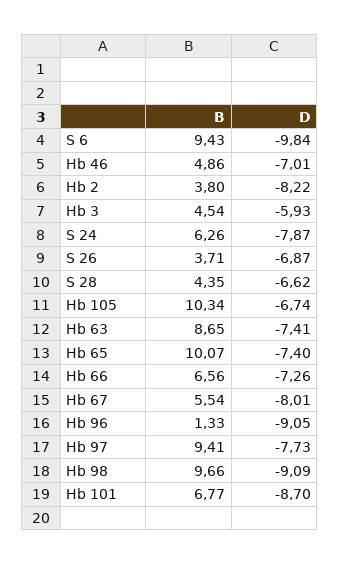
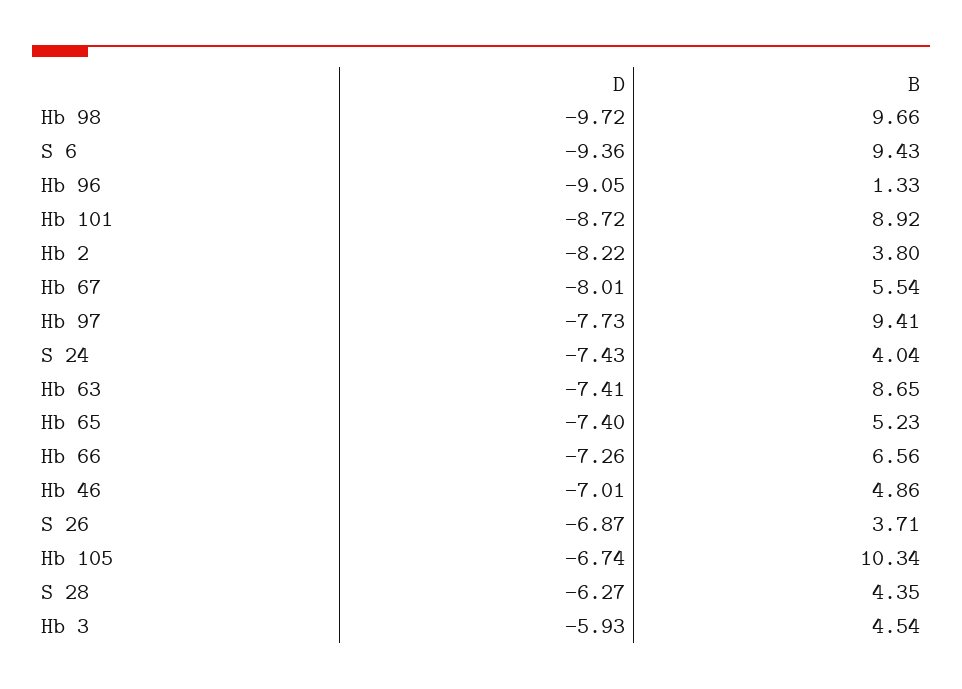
  {
    "B": {
      "S 6": 9.43,
      "Hb 46": 4.86,
      "Hb 2": 3.8,
      "Hb 3": 4.54,
-     "S 24": 6.26,
+     "S 24": 4.04,
      "S 26": 3.71,
      "S 28": 4.35,
      "Hb 105": 10.34,
      "Hb 63": 8.65,
-     "Hb 65": 10.07,
+     "Hb 65": 5.23,
      "Hb 66": 6.56,
      "Hb 67": 5.54,
      "Hb 96": 1.33,
      "Hb 97": 9.41,
      "Hb 98": 9.66,
-     "Hb 101": 6.77
+     "Hb 101": 8.92
    },
    "D": {
-     "S 6": -9.84,
+     "S 6": -9.36,
      "Hb 46": -7.01,
      "Hb 2": -8.22,
      "Hb 3": -5.93,
-     "S 24": -7.87,
+     "S 24": -7.43,
      "S 26": -6.87,
-     "S 28": -6.62,
+     "S 28": -6.27,
      "Hb 105": -6.74,
      "Hb 63": -7.41,
      "Hb 65": -7.4,
      "Hb 66": -7.26,
      "Hb 67": -8.01,
      "Hb 96": -9.05,
      "Hb 97": -7.73,
-     "Hb 98": -9.09,
+     "Hb 98": -9.72,
-     "Hb 101": -8.7
+     "Hb 101": -8.72
    }
  }

